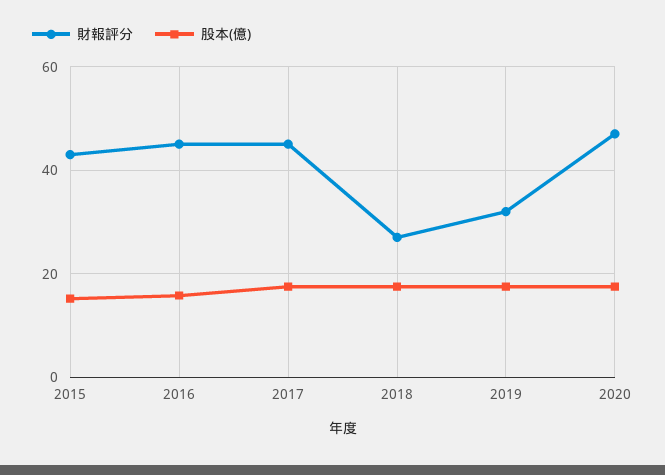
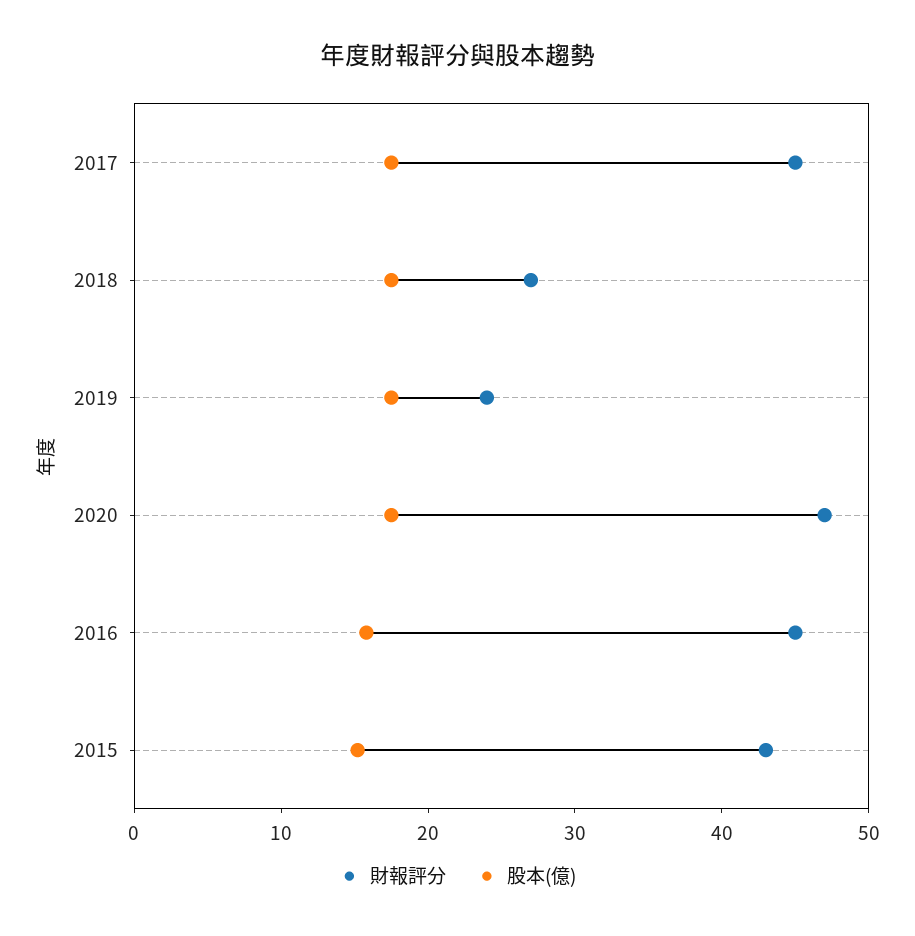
  {
    "財報評分": {
      "2015": 44,
      "2016": 46,
      "2017": 46,
      "2018": 28,
-     "2019": 32,
+     "2019": 24,
      "2020": 48
    },
    "股本(億)": {
      "2015": 16,
      "2016": 16,
      "2017": 18,
      "2018": 18,
      "2019": 18,
      "2020": 18
    }
  }

